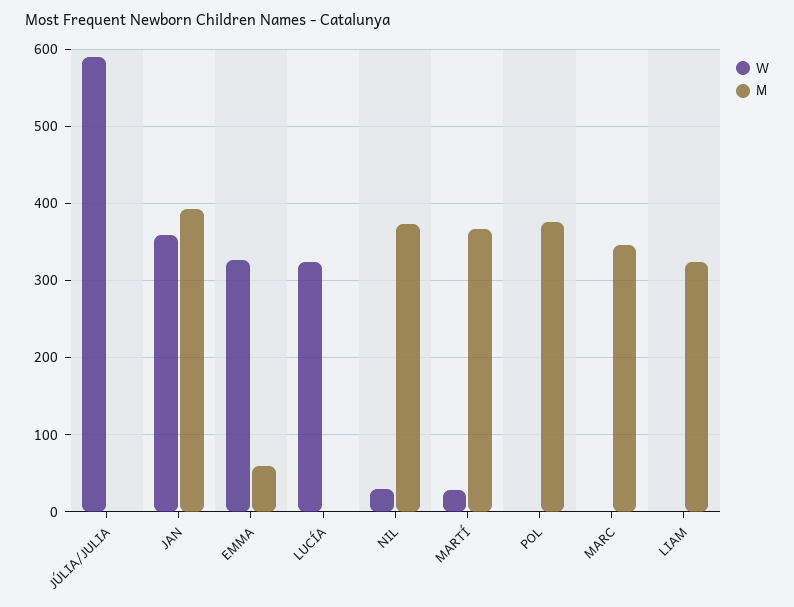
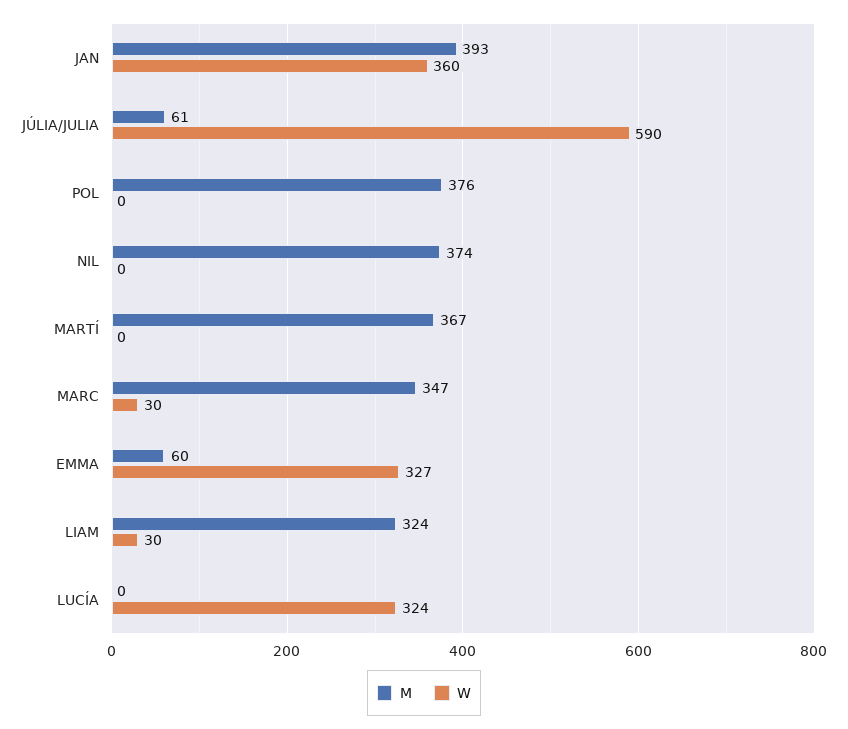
  {
    "W": {
      "JÚLIA/JULIA": 590,
      "JAN": 360,
      "EMMA": 327,
      "LUCÍA": 324,
-     "NIL": 30,
+     "NIL": 0,
-     "MARTÍ": 30,
+     "MARTÍ": 0,
      "POL": 0,
-     "MARC": 0,
+     "MARC": 30,
-     "LIAM": 0
+     "LIAM": 30
    },
    "M": {
-     "JÚLIA/JULIA": 0,
+     "JÚLIA/JULIA": 61,
      "JAN": 393,
      "EMMA": 60,
      "LUCÍA": 0,
      "NIL": 374,
      "MARTÍ": 367,
      "POL": 376,
      "MARC": 347,
      "LIAM": 324
    }
  }

